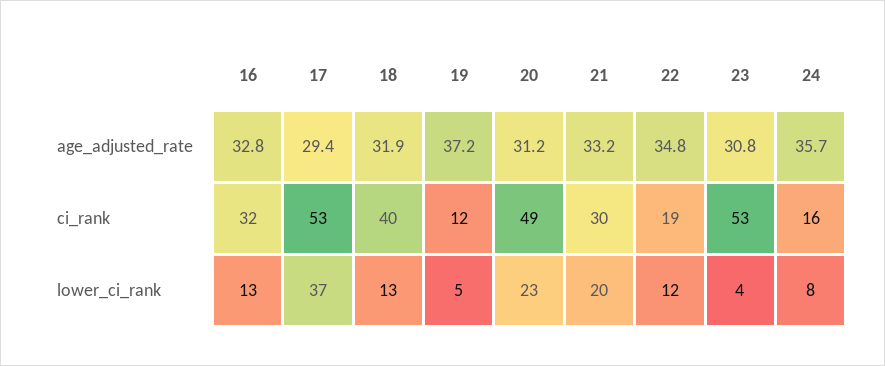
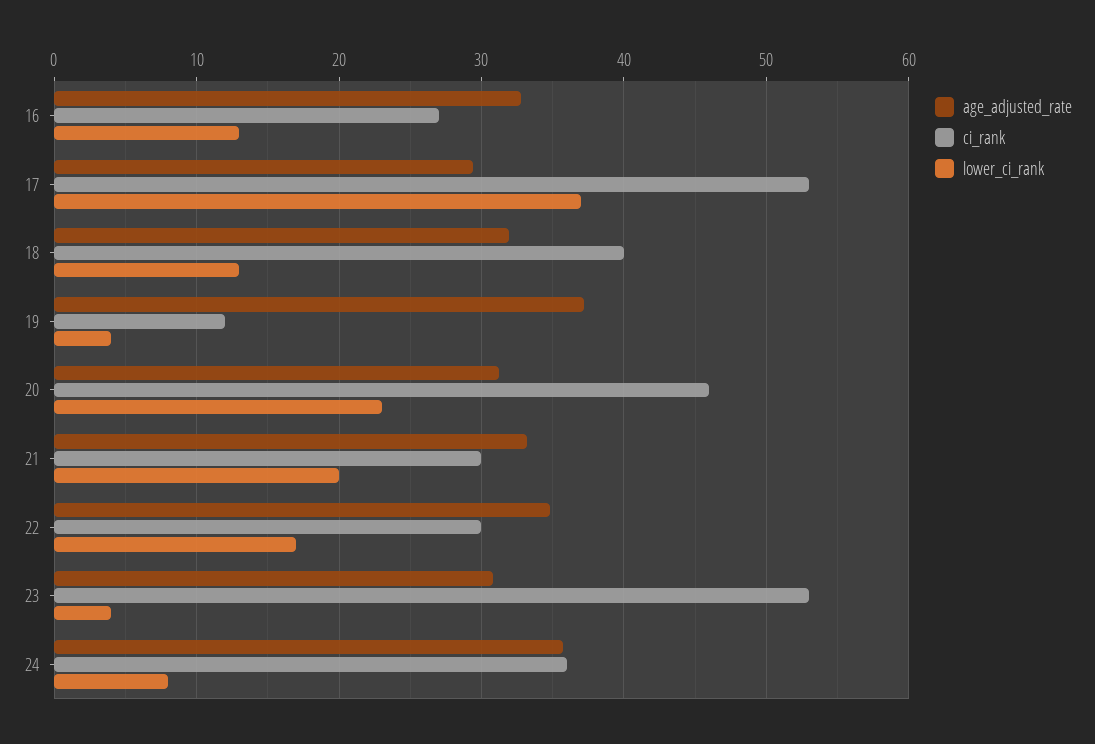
  {
    "age_adjusted_rate": {
      "16": 32.8,
      "17": 29.4,
      "18": 31.9,
      "19": 37.2,
      "20": 31.2,
      "21": 33.2,
      "22": 34.8,
      "23": 30.8,
      "24": 35.7
    },
    "ci_rank": {
-     "16": 32,
+     "16": 27,
      "17": 53,
      "18": 40,
      "19": 12,
-     "20": 49,
+     "20": 46,
      "21": 30,
-     "22": 19,
+     "22": 30,
      "23": 53,
-     "24": 16
+     "24": 36
    },
    "lower_ci_rank": {
      "16": 13,
      "17": 37,
      "18": 13,
-     "19": 5,
+     "19": 4,
      "20": 23,
      "21": 20,
-     "22": 12,
+     "22": 17,
      "23": 4,
      "24": 8
    }
  }

